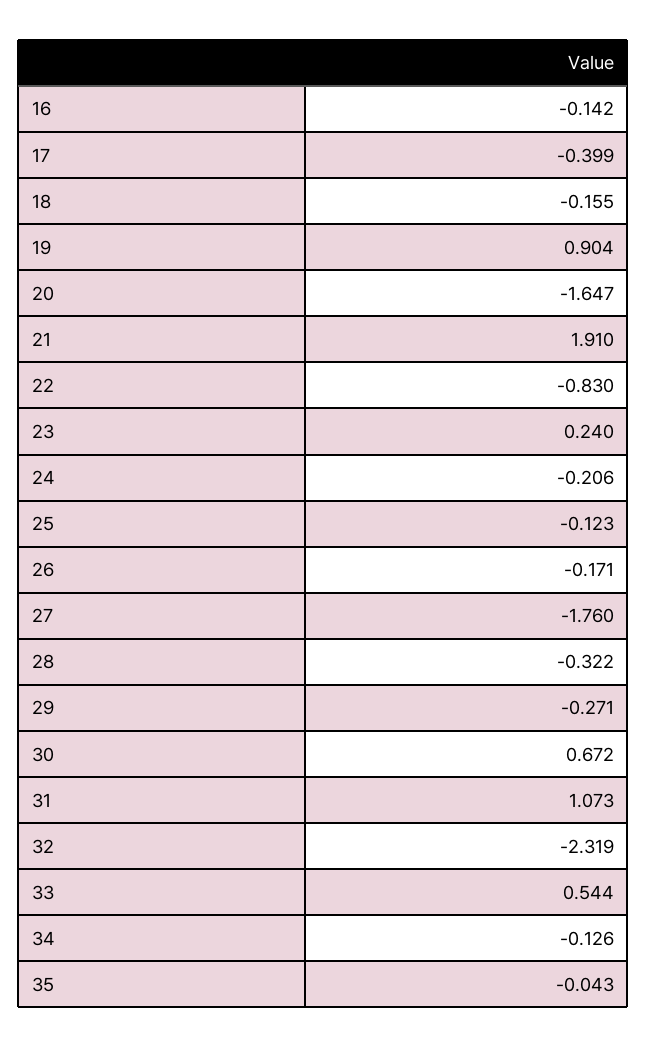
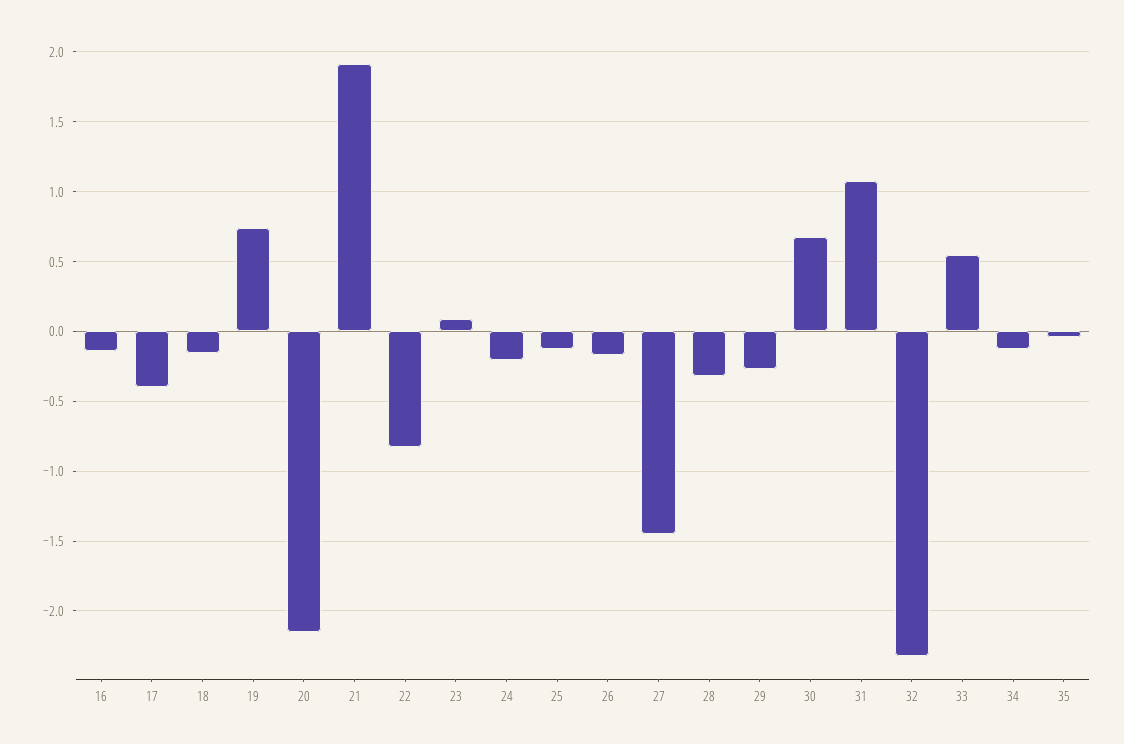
  {
    "16": -0.142,
    "17": -0.399,
    "18": -0.155,
-   "19": 0.904,
+   "19": 0.75,
-   "20": -1.647,
+   "20": -2.15,
    "21": 1.91,
    "22": -0.83,
-   "23": 0.24,
+   "23": 0.1,
    "24": -0.206,
    "25": -0.123,
    "26": -0.171,
-   "27": -1.76,
+   "27": -1.45,
    "28": -0.322,
    "29": -0.271,
    "30": 0.672,
    "31": 1.073,
    "32": -2.319,
    "33": 0.544,
    "34": -0.126,
    "35": -0.043
  }

